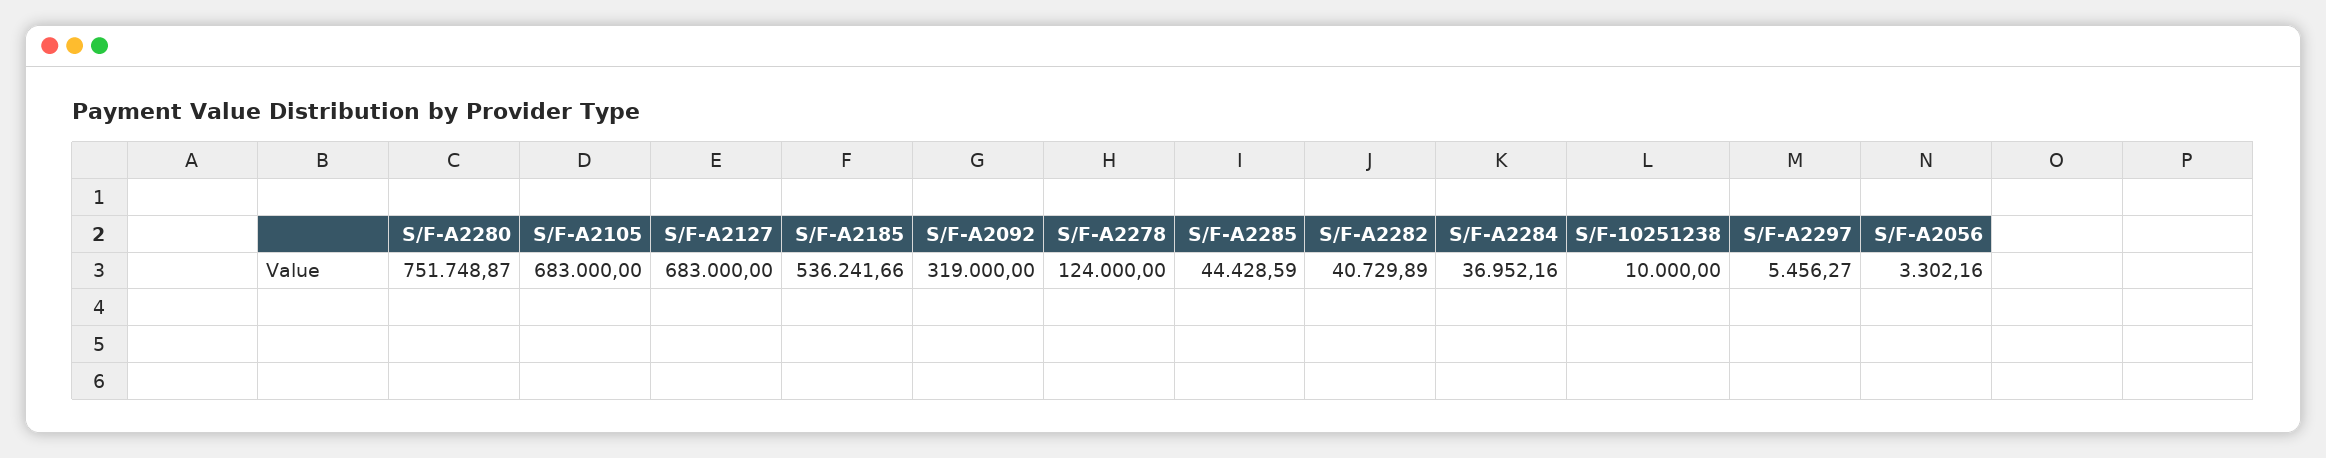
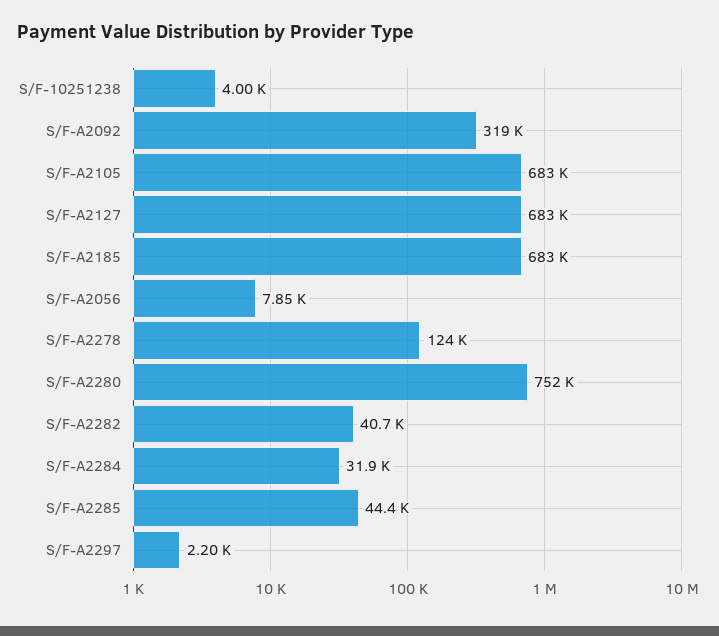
  {
    "S/F-A2280": 751748.87,
    "S/F-A2105": 683000,
    "S/F-A2127": 683000,
-   "S/F-A2185": 536241.66,
+   "S/F-A2185": 683000,
    "S/F-A2092": 319000,
    "S/F-A2278": 124000,
    "S/F-A2285": 44428.59,
    "S/F-A2282": 40729.89,
-   "S/F-A2284": 36952.16,
+   "S/F-A2284": 31900,
-   "S/F-10251238": 10000,
+   "S/F-10251238": 4000,
-   "S/F-A2297": 5456.27,
+   "S/F-A2297": 2200,
-   "S/F-A2056": 3302.16
+   "S/F-A2056": 7850
  }

